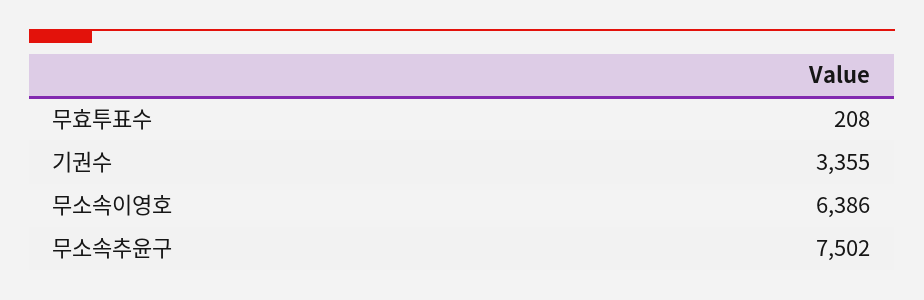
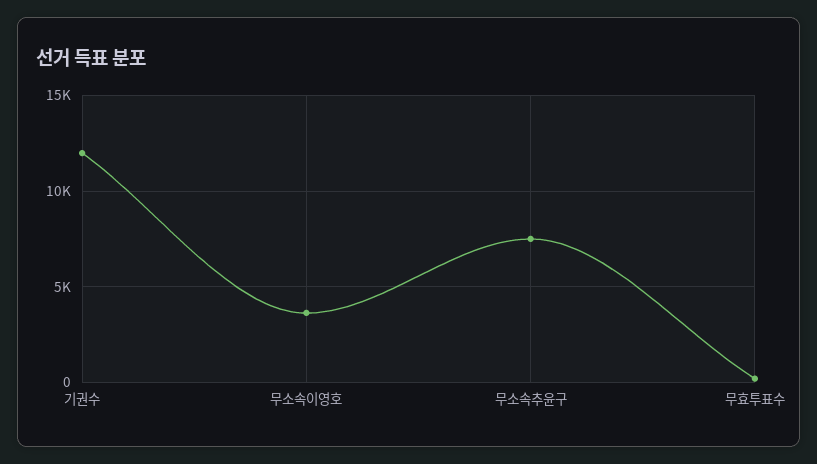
  {
    "무효투표수": 208,
-   "기권수": 3355,
+   "기권수": 12000,
-   "무소속이영호": 6386,
+   "무소속이영호": 3500,
    "무소속추윤구": 7502
  }

